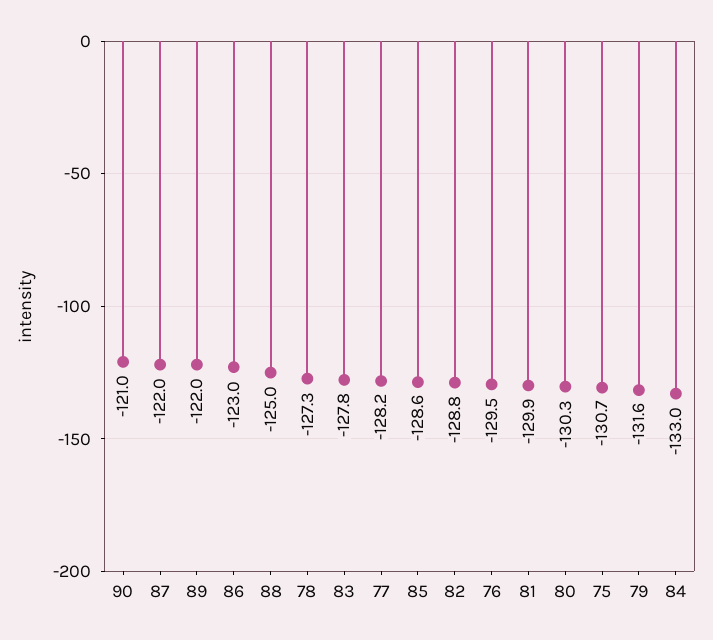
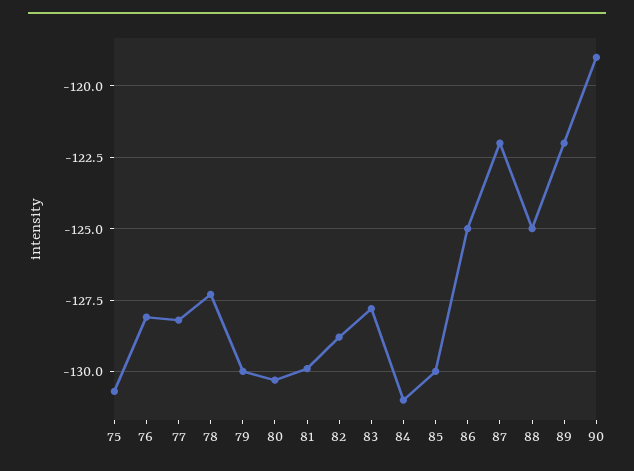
  {
-   "90": -121,
+   "90": -119,
    "87": -122,
    "89": -122,
-   "86": -123,
+   "86": -125,
    "88": -125,
    "78": -127.3,
    "83": -127.8,
    "77": -128.2,
-   "85": -128.6,
+   "85": -130,
    "82": -128.8,
-   "76": -129.5,
+   "76": -128,
    "81": -129.9,
    "80": -130.3,
    "75": -130.7,
-   "79": -131.6,
+   "79": -130,
-   "84": -133
+   "84": -131
  }

